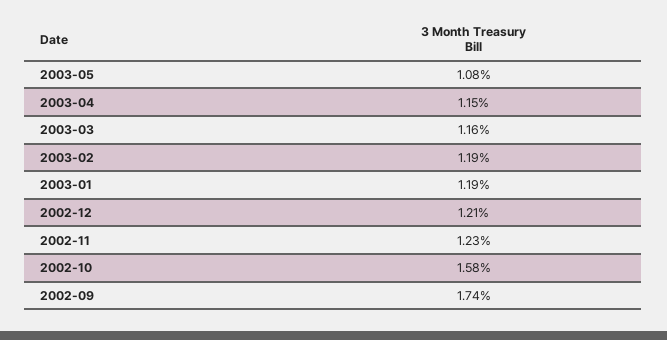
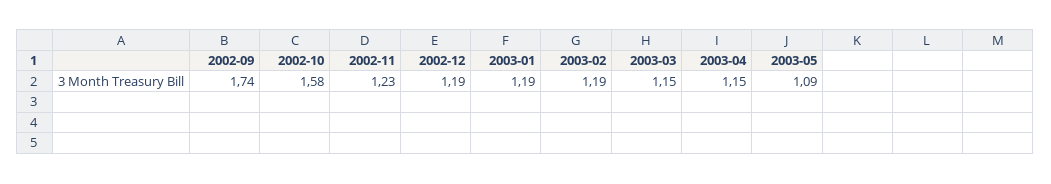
  {
-   "2003-05": 1.08,
+   "2003-05": 1.09,
    "2003-04": 1.15,
-   "2003-03": 1.16,
+   "2003-03": 1.15,
    "2003-02": 1.19,
    "2003-01": 1.19,
-   "2002-12": 1.21,
+   "2002-12": 1.19,
    "2002-11": 1.23,
    "2002-10": 1.58,
    "2002-09": 1.74
  }

